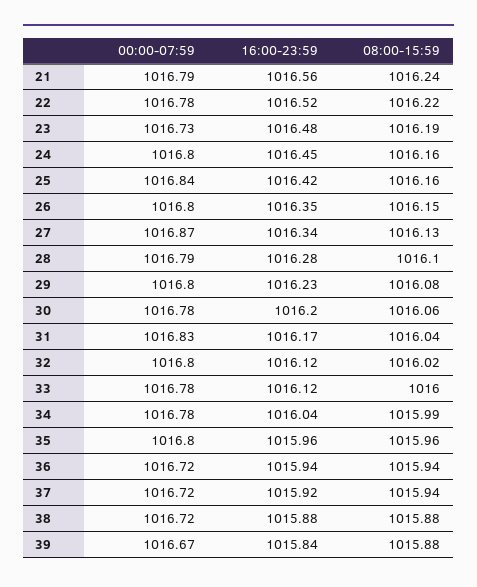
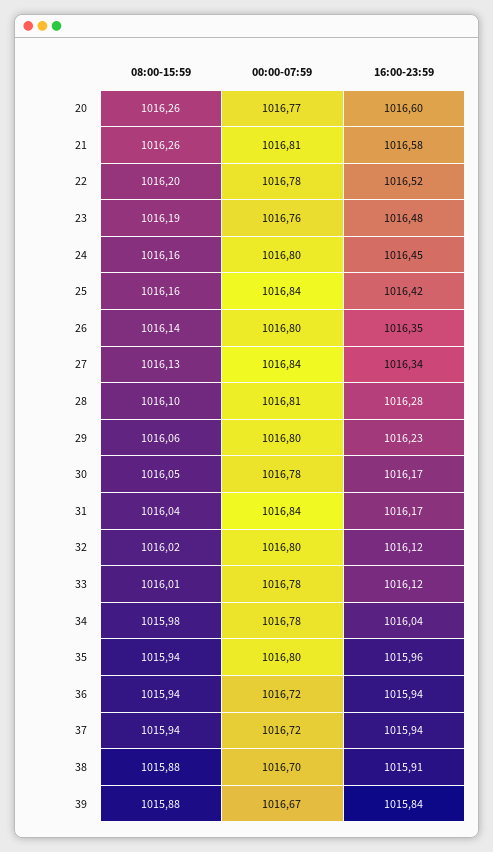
  {
    "00:00-07:59": {
-     "21": 1016.79,
+     "21": 1016.81,
      "22": 1016.78,
-     "23": 1016.73,
+     "23": 1016.76,
      "24": 1016.8,
      "25": 1016.84,
      "26": 1016.8,
-     "27": 1016.87,
+     "27": 1016.84,
-     "28": 1016.79,
+     "28": 1016.81,
      "29": 1016.8,
      "30": 1016.78,
-     "31": 1016.83,
+     "31": 1016.84,
      "32": 1016.8,
      "33": 1016.78,
      "34": 1016.78,
      "35": 1016.8,
      "36": 1016.72,
      "37": 1016.72,
-     "38": 1016.72,
+     "38": 1016.7,
-     "39": 1016.67
+     "39": 1016.67,
+     "20": 1016.77
    },
    "16:00-23:59": {
-     "21": 1016.56,
+     "21": 1016.58,
      "22": 1016.52,
      "23": 1016.48,
      "24": 1016.45,
      "25": 1016.42,
      "26": 1016.35,
      "27": 1016.34,
      "28": 1016.28,
      "29": 1016.23,
-     "30": 1016.2,
+     "30": 1016.17,
      "31": 1016.17,
      "32": 1016.12,
      "33": 1016.12,
      "34": 1016.04,
      "35": 1015.96,
      "36": 1015.94,
-     "37": 1015.92,
+     "37": 1015.94,
-     "38": 1015.88,
+     "38": 1015.91,
-     "39": 1015.84
+     "39": 1015.84,
+     "20": 1016.6
    },
    "08:00-15:59": {
-     "21": 1016.24,
+     "21": 1016.26,
-     "22": 1016.22,
+     "22": 1016.2,
      "23": 1016.19,
      "24": 1016.16,
      "25": 1016.16,
-     "26": 1016.15,
+     "26": 1016.14,
      "27": 1016.13,
      "28": 1016.1,
-     "29": 1016.08,
+     "29": 1016.06,
-     "30": 1016.06,
+     "30": 1016.05,
      "31": 1016.04,
      "32": 1016.02,
-     "33": 1016,
+     "33": 1016.01,
-     "34": 1015.99,
+     "34": 1015.98,
-     "35": 1015.96,
+     "35": 1015.94,
      "36": 1015.94,
      "37": 1015.94,
      "38": 1015.88,
-     "39": 1015.88
+     "39": 1015.88,
+     "20": 1016.26
    }
  }

